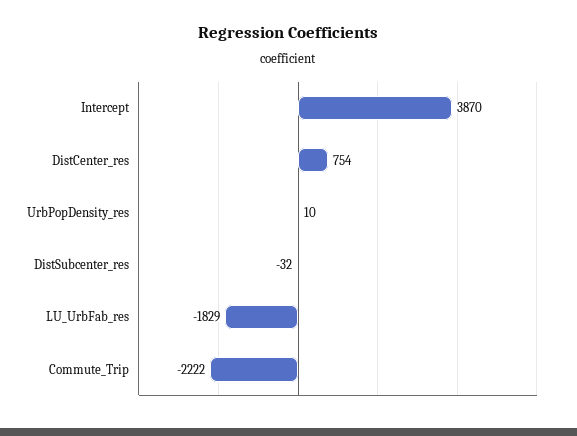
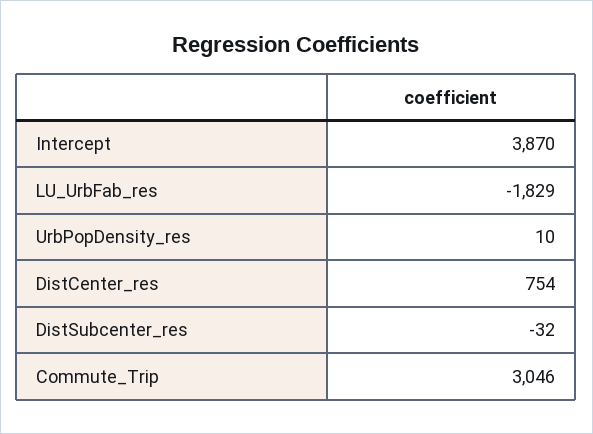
  {
    "Intercept": 3870,
    "DistCenter_res": 754,
    "UrbPopDensity_res": 10,
    "DistSubcenter_res": -32,
    "LU_UrbFab_res": -1829,
-   "Commute_Trip": -2222
+   "Commute_Trip": 3046
  }

